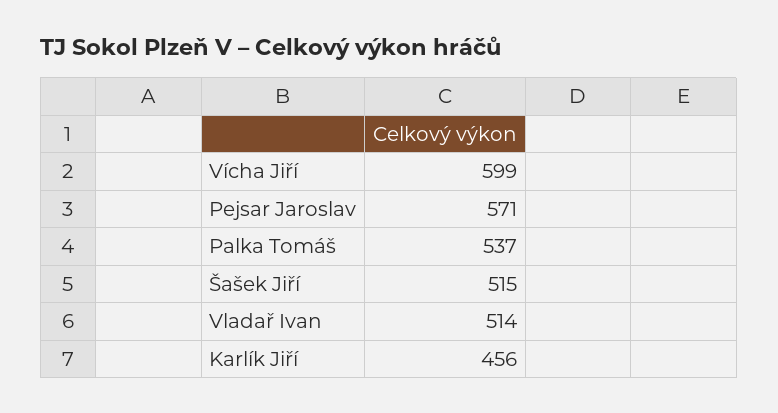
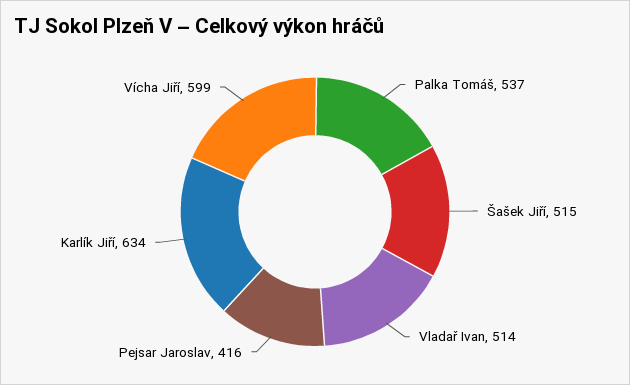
  {
    "Vícha Jiří": 599,
-   "Pejsar Jaroslav": 571,
+   "Pejsar Jaroslav": 416,
    "Palka Tomáš": 537,
    "Šašek Jiří": 515,
    "Vladař Ivan": 514,
-   "Karlík Jiří": 456
+   "Karlík Jiří": 634
  }

